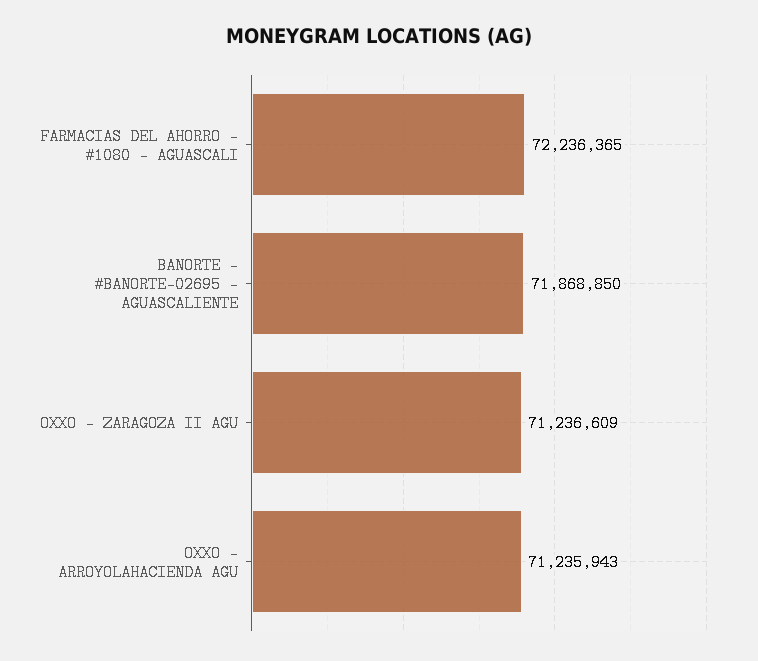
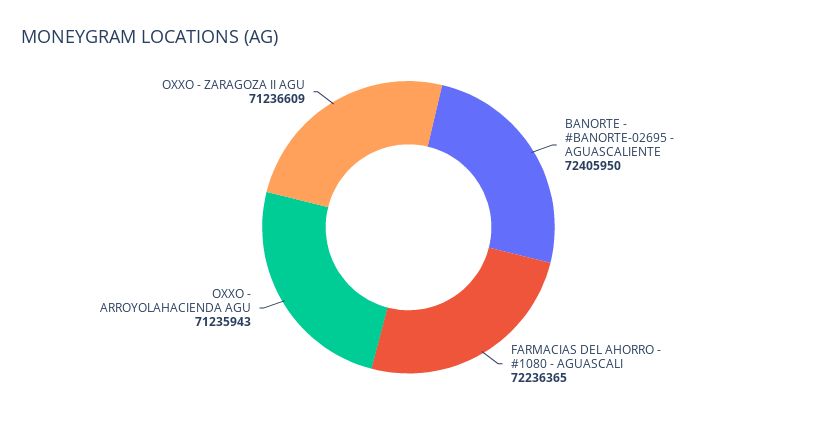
  {
    "FARMACIAS DEL AHORRO - #1080 - AGUASCALI": 72236365,
-   "BANORTE - #BANORTE-02695 - AGUASCALIENTE": 71868850,
+   "BANORTE - #BANORTE-02695 - AGUASCALIENTE": 72405950,
    "OXXO - ZARAGOZA II AGU": 71236609,
    "OXXO - ARROYOLAHACIENDA AGU": 71235943
  }

